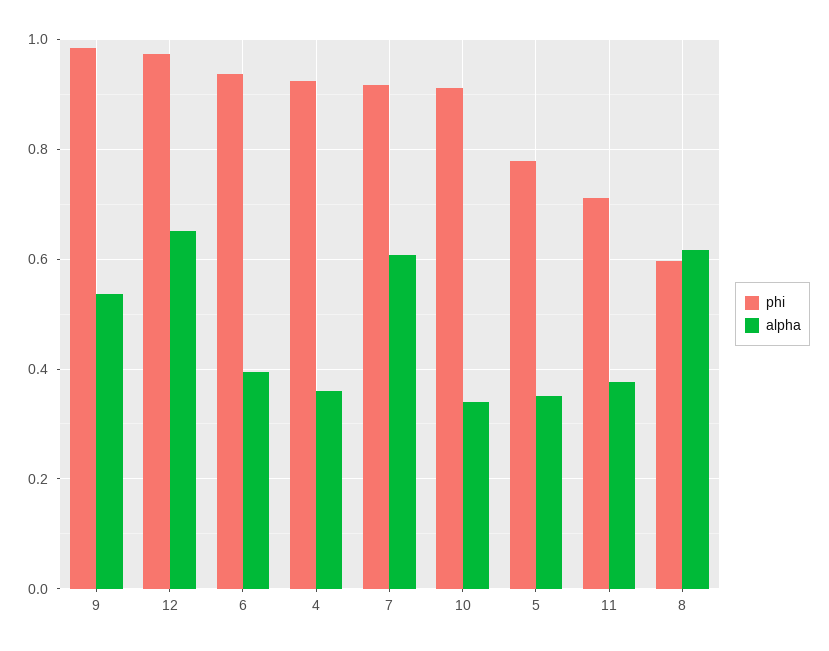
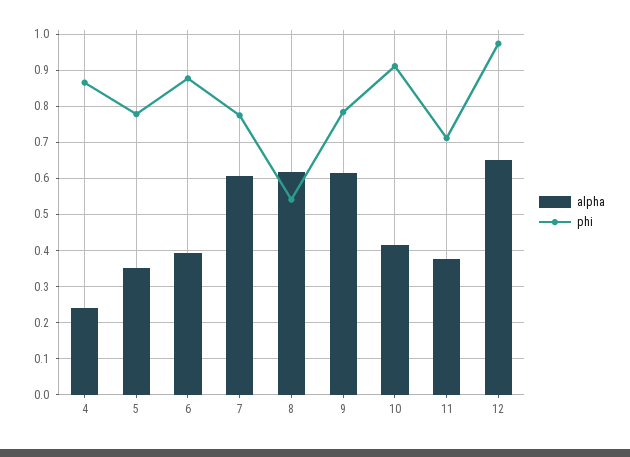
  {
    "phi": {
-     "9": 0.98,
+     "9": 0.78,
      "12": 0.98,
-     "6": 0.94,
+     "6": 0.88,
-     "4": 0.92,
+     "4": 0.86,
-     "7": 0.92,
+     "7": 0.78,
      "10": 0.92,
      "5": 0.78,
      "11": 0.72,
-     "8": 0.6
+     "8": 0.54
    },
    "alpha": {
-     "9": 0.54,
+     "9": 0.62,
      "12": 0.66,
      "6": 0.4,
-     "4": 0.36,
+     "4": 0.24,
      "7": 0.6,
-     "10": 0.34,
+     "10": 0.42,
      "5": 0.36,
      "11": 0.38,
      "8": 0.62
    }
  }

